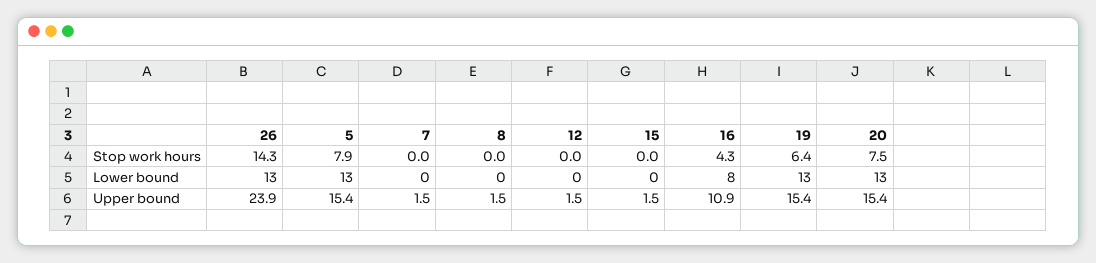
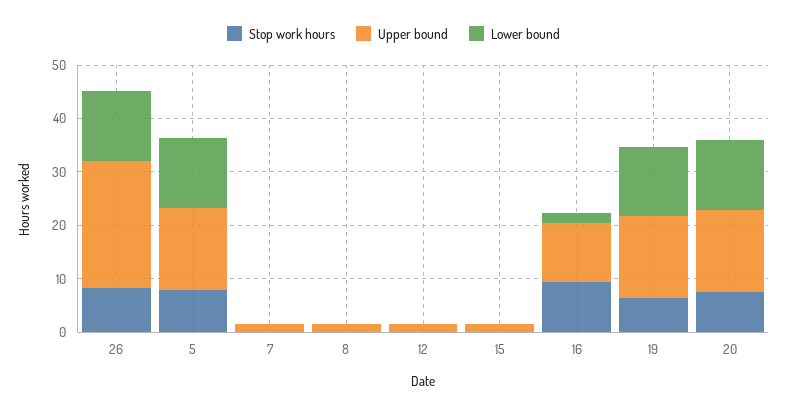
  {
    "Stop work hours": {
-     "26": 14.3,
+     "26": 8,
      "5": 7.9,
      "7": 0,
      "8": 0,
      "12": 0,
      "15": 0,
-     "16": 4.3,
+     "16": 10,
      "19": 6.4,
      "20": 7.5
    },
    "Lower bound": {
      "26": 13,
      "5": 13,
      "7": 0,
      "8": 0,
      "12": 0,
      "15": 0,
-     "16": 8,
+     "16": 2,
      "19": 13,
      "20": 13
    },
    "Upper bound": {
      "26": 23.9,
      "5": 15.4,
      "7": 1.5,
      "8": 1.5,
      "12": 1.5,
      "15": 1.5,
      "16": 10.9,
      "19": 15.4,
      "20": 15.4
    }
  }

